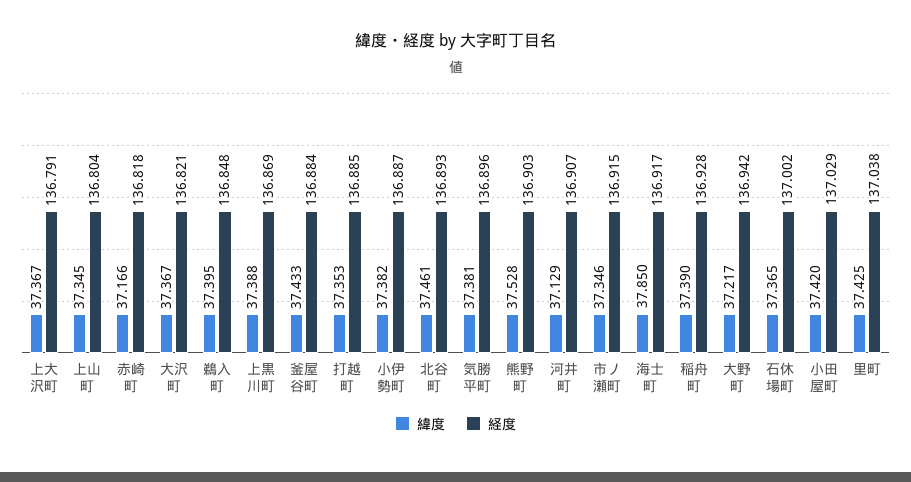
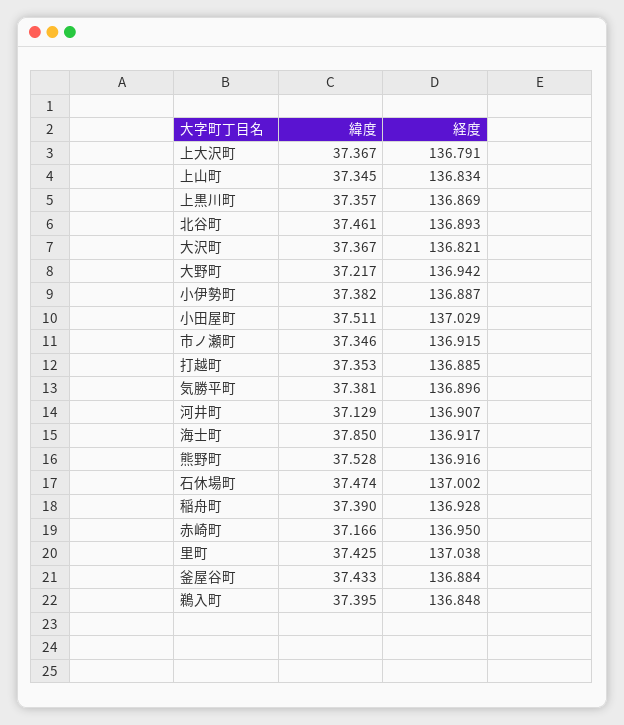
  {
    "緯度": {
      "上大沢町": 37.367,
      "上山町": 37.345,
      "赤崎町": 37.166,
      "大沢町": 37.367,
      "鵜入町": 37.395,
-     "上黒川町": 37.388,
+     "上黒川町": 37.357,
      "釜屋谷町": 37.433,
      "打越町": 37.353,
      "小伊勢町": 37.382,
      "北谷町": 37.461,
      "気勝平町": 37.381,
      "熊野町": 37.528,
      "河井町": 37.129,
      "市ノ瀬町": 37.346,
      "海士町": 37.85,
      "稲舟町": 37.39,
      "大野町": 37.217,
-     "石休場町": 37.365,
+     "石休場町": 37.474,
-     "小田屋町": 37.42,
+     "小田屋町": 37.511,
      "里町": 37.425
    },
    "経度": {
      "上大沢町": 136.791,
-     "上山町": 136.804,
+     "上山町": 136.834,
-     "赤崎町": 136.818,
+     "赤崎町": 136.95,
      "大沢町": 136.821,
      "鵜入町": 136.848,
      "上黒川町": 136.869,
      "釜屋谷町": 136.884,
      "打越町": 136.885,
      "小伊勢町": 136.887,
      "北谷町": 136.893,
      "気勝平町": 136.896,
-     "熊野町": 136.903,
+     "熊野町": 136.916,
      "河井町": 136.907,
      "市ノ瀬町": 136.915,
      "海士町": 136.917,
      "稲舟町": 136.928,
      "大野町": 136.942,
      "石休場町": 137.002,
      "小田屋町": 137.029,
      "里町": 137.038
    }
  }

